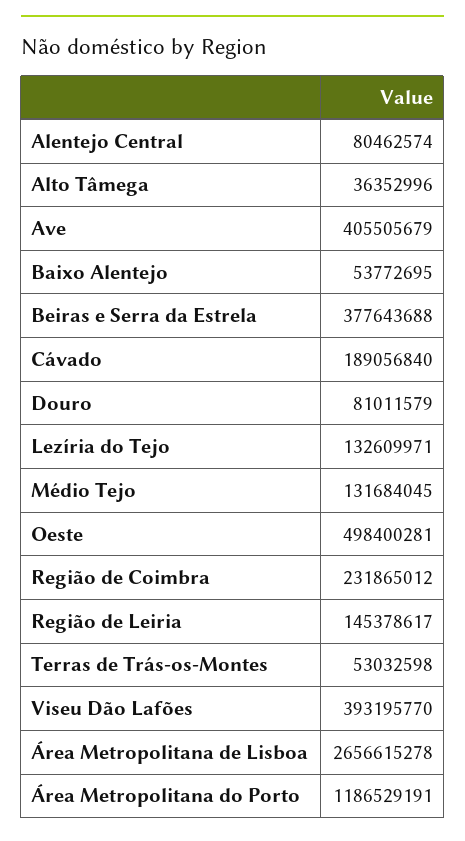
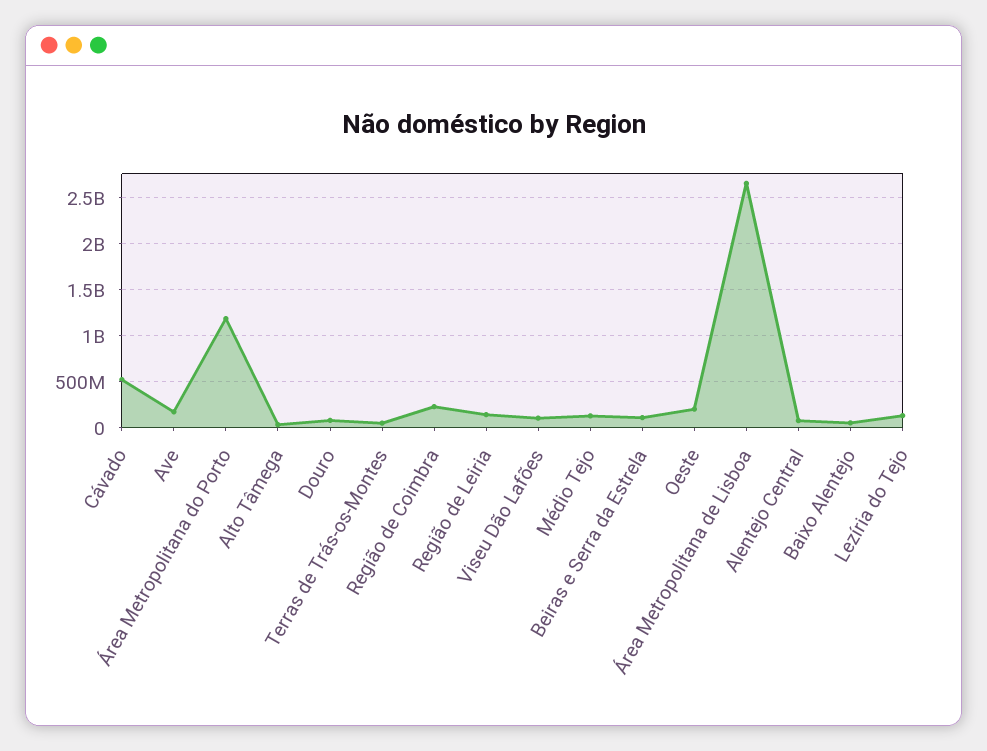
  {
    "Alentejo Central": 80462574,
    "Alto Tâmega": 36352996,
-   "Ave": 405505679,
+   "Ave": 200000000,
    "Baixo Alentejo": 53772695,
-   "Beiras e Serra da Estrela": 377643688,
+   "Beiras e Serra da Estrela": 100000000,
-   "Cávado": 189056840,
+   "Cávado": 500000000,
    "Douro": 81011579,
    "Lezíria do Tejo": 132609971,
    "Médio Tejo": 131684045,
-   "Oeste": 498400281,
+   "Oeste": 200000000,
    "Região de Coimbra": 231865012,
    "Região de Leiria": 145378617,
    "Terras de Trás-os-Montes": 53032598,
-   "Viseu Dão Lafões": 393195770,
+   "Viseu Dão Lafões": 100000000,
    "Área Metropolitana de Lisboa": 2656615278,
    "Área Metropolitana do Porto": 1186529191
  }

